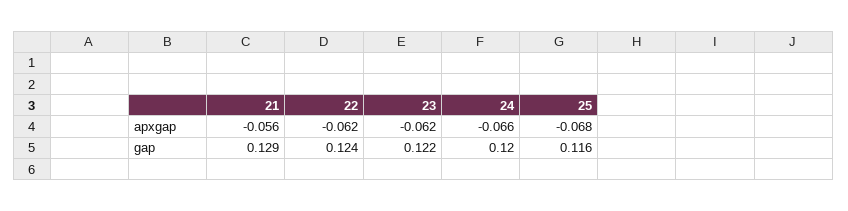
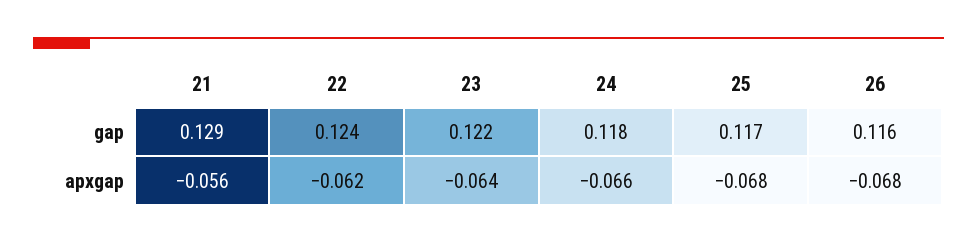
  {
    "21": {
      "apxgap": -0.056,
      "gap": 0.129
    },
    "22": {
      "apxgap": -0.062,
      "gap": 0.124
    },
    "23": {
-     "apxgap": -0.062,
+     "apxgap": -0.064,
      "gap": 0.122
    },
    "24": {
      "apxgap": -0.066,
-     "gap": 0.12
+     "gap": 0.118
    },
    "25": {
      "apxgap": -0.068,
-     "gap": 0.116
+     "gap": 0.117
-   }
+   },
+   "26": {
+     "gap": 0.116,
+     "apxgap": -0.068
+   }
  }

